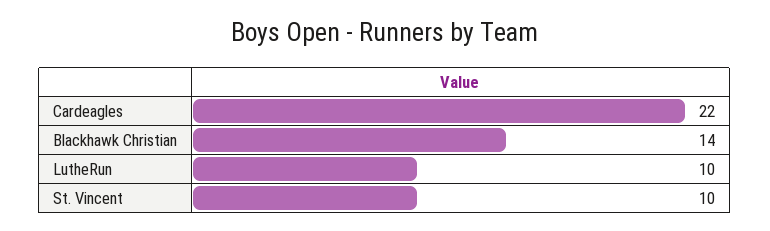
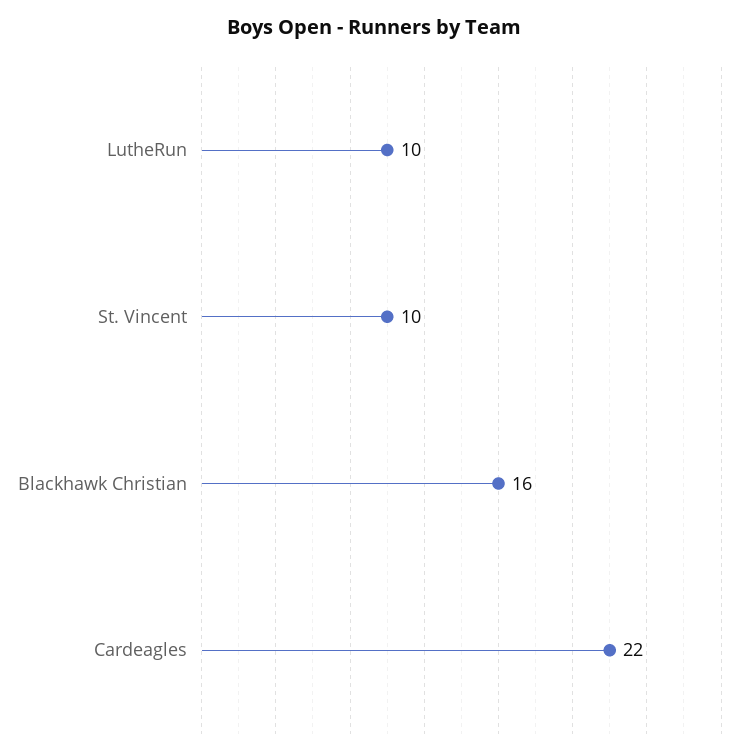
  {
    "Cardeagles": 22,
-   "Blackhawk Christian": 14,
+   "Blackhawk Christian": 16,
    "LutheRun": 10,
    "St. Vincent": 10
  }

